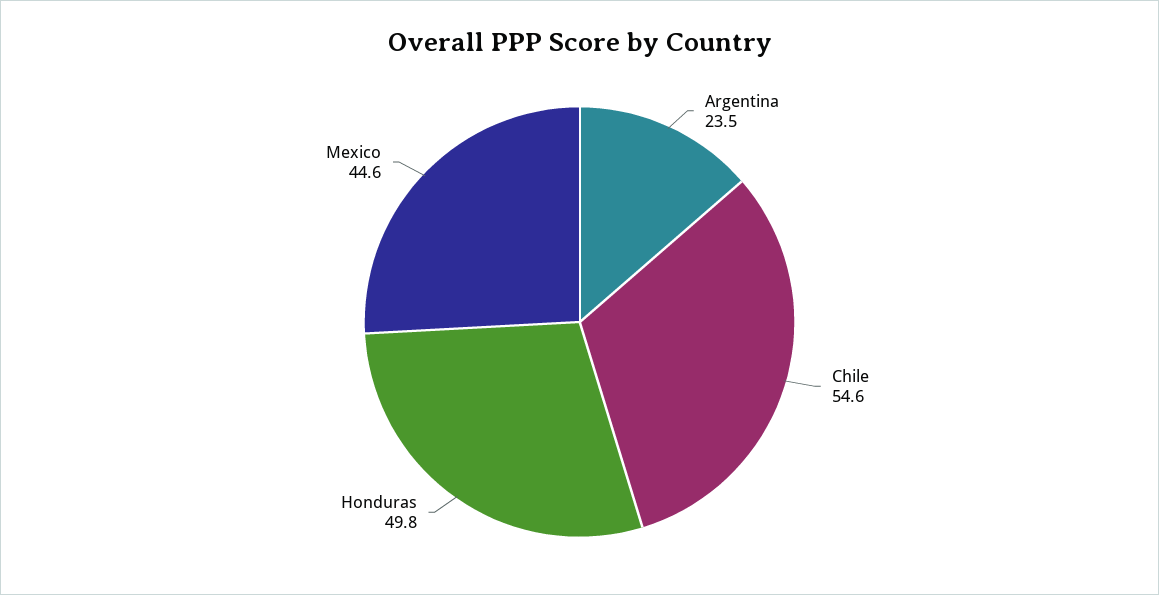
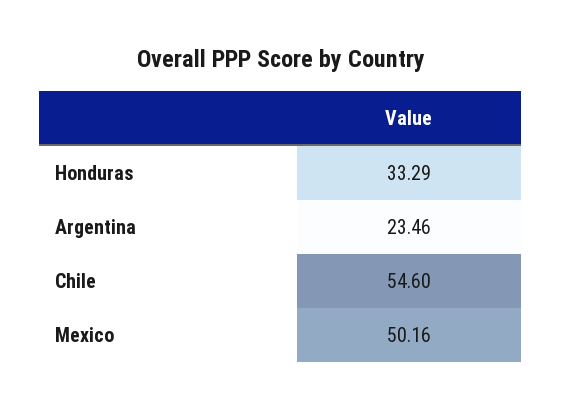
  {
    "Argentina": 23.46,
    "Chile": 54.6,
-   "Honduras": 49.8,
+   "Honduras": 33.29,
-   "Mexico": 44.6
+   "Mexico": 50.16
  }

